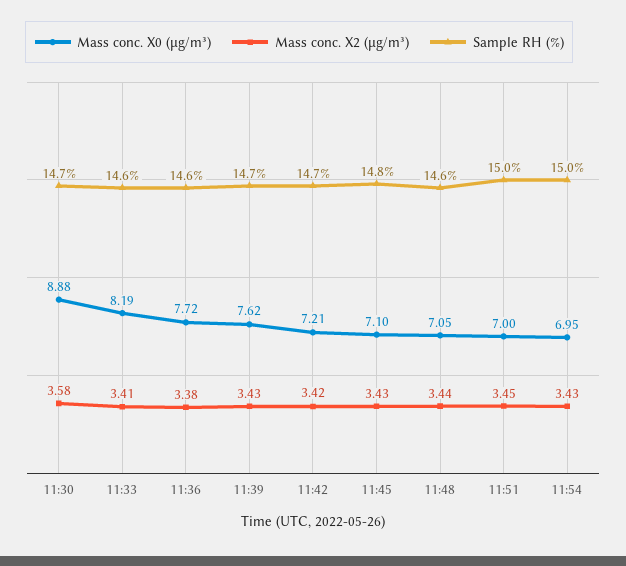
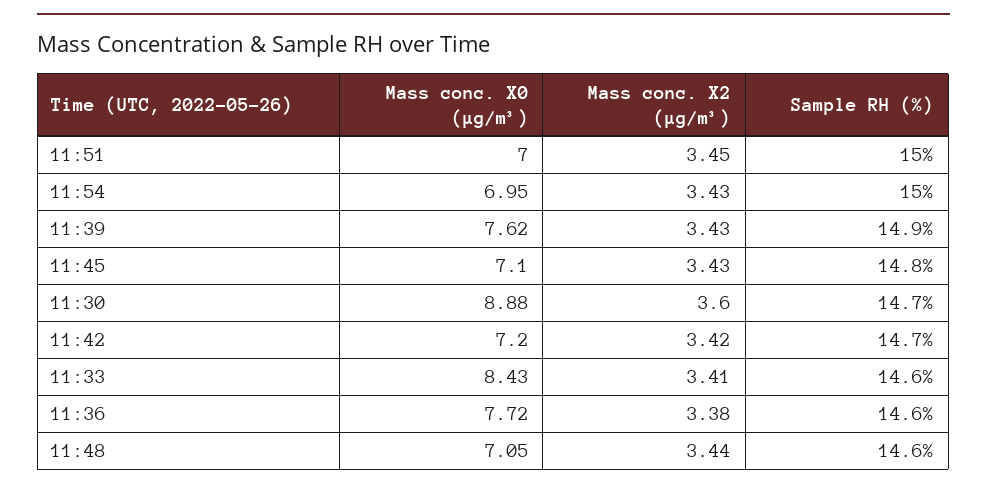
  {
    "Mass conc. X0 (μg/m³)": {
      "11:30": 8.88,
-     "11:33": 8.19,
+     "11:33": 8.43,
      "11:36": 7.72,
      "11:39": 7.62,
-     "11:42": 7.21,
+     "11:42": 7.2,
      "11:45": 7.1,
      "11:48": 7.05,
      "11:51": 7,
      "11:54": 6.95
    },
    "Mass conc. X2 (μg/m³)": {
-     "11:30": 3.58,
+     "11:30": 3.6,
      "11:33": 3.41,
      "11:36": 3.38,
      "11:39": 3.43,
      "11:42": 3.42,
      "11:45": 3.43,
      "11:48": 3.44,
      "11:51": 3.45,
      "11:54": 3.43
    },
    "Sample RH (%)": {
      "11:30": 14.7,
      "11:33": 14.6,
      "11:36": 14.6,
-     "11:39": 14.7,
+     "11:39": 14.9,
      "11:42": 14.7,
      "11:45": 14.8,
      "11:48": 14.6,
      "11:51": 15,
      "11:54": 15
    }
  }

